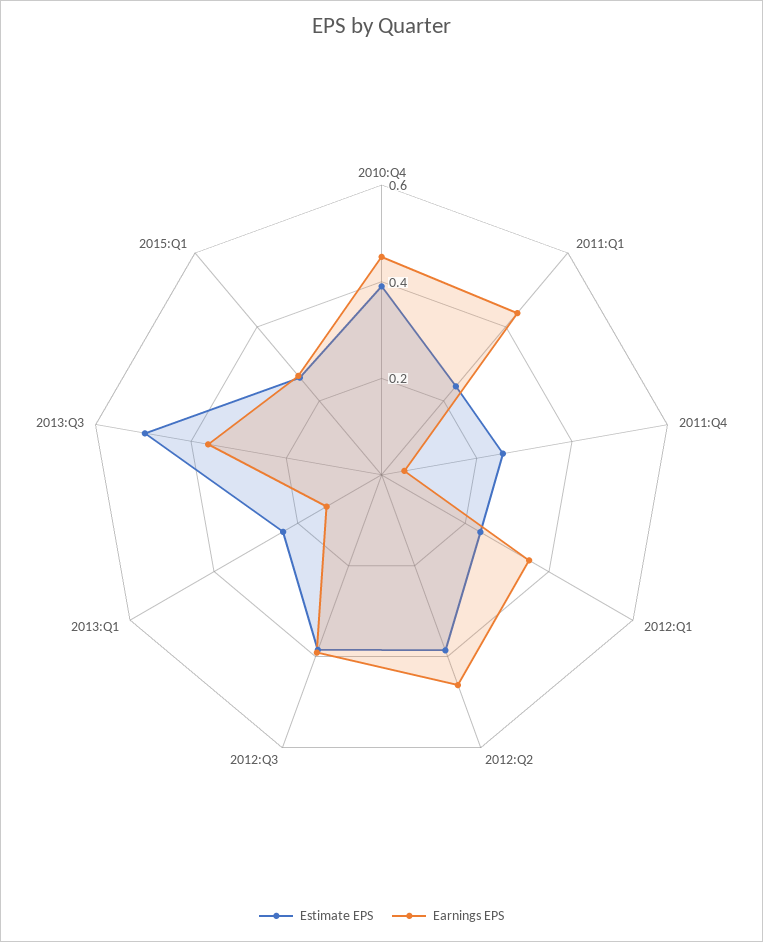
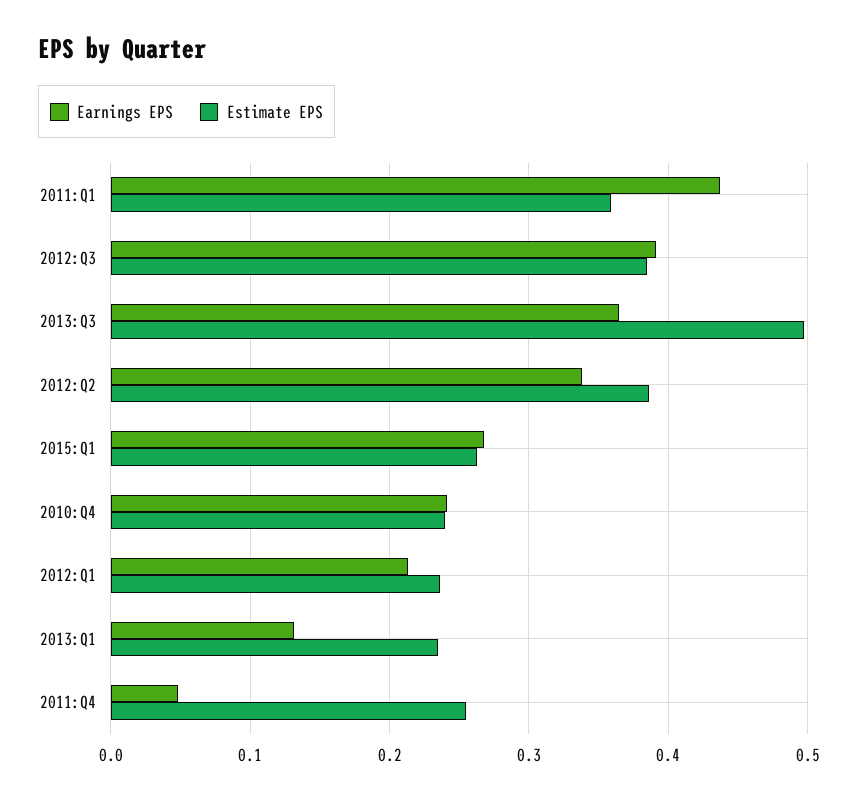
  {
    "Estimate EPS": {
-     "2010:Q4": 0.4,
+     "2010:Q4": 0.24,
-     "2011:Q1": 0.25,
+     "2011:Q1": 0.36,
      "2011:Q4": 0.26,
      "2012:Q1": 0.24,
      "2012:Q2": 0.39,
      "2012:Q3": 0.39,
      "2013:Q1": 0.24,
      "2013:Q3": 0.5,
      "2015:Q1": 0.26
    },
    "Earnings EPS": {
-     "2010:Q4": 0.45,
+     "2010:Q4": 0.24,
      "2011:Q1": 0.44,
      "2011:Q4": 0.05,
-     "2012:Q1": 0.35,
+     "2012:Q1": 0.21,
-     "2012:Q2": 0.45,
+     "2012:Q2": 0.34,
      "2012:Q3": 0.39,
      "2013:Q1": 0.13,
      "2013:Q3": 0.36,
      "2015:Q1": 0.27
    }
  }

